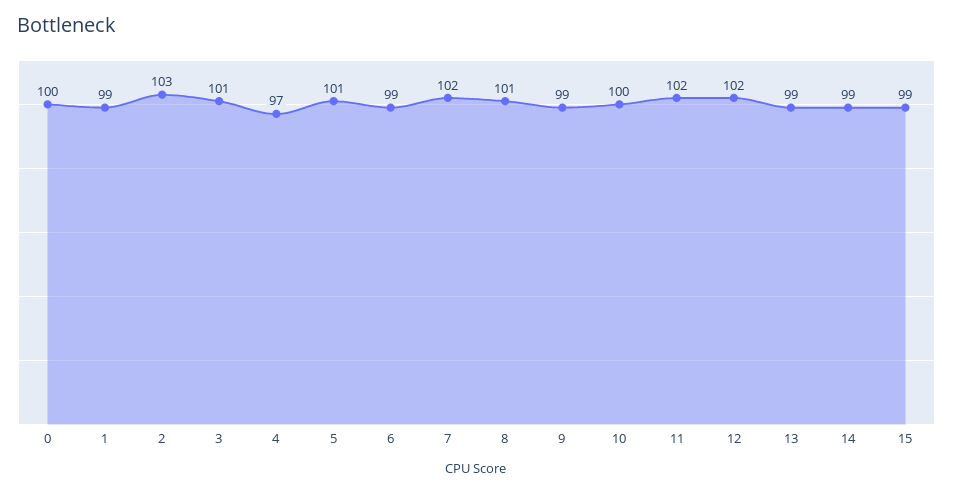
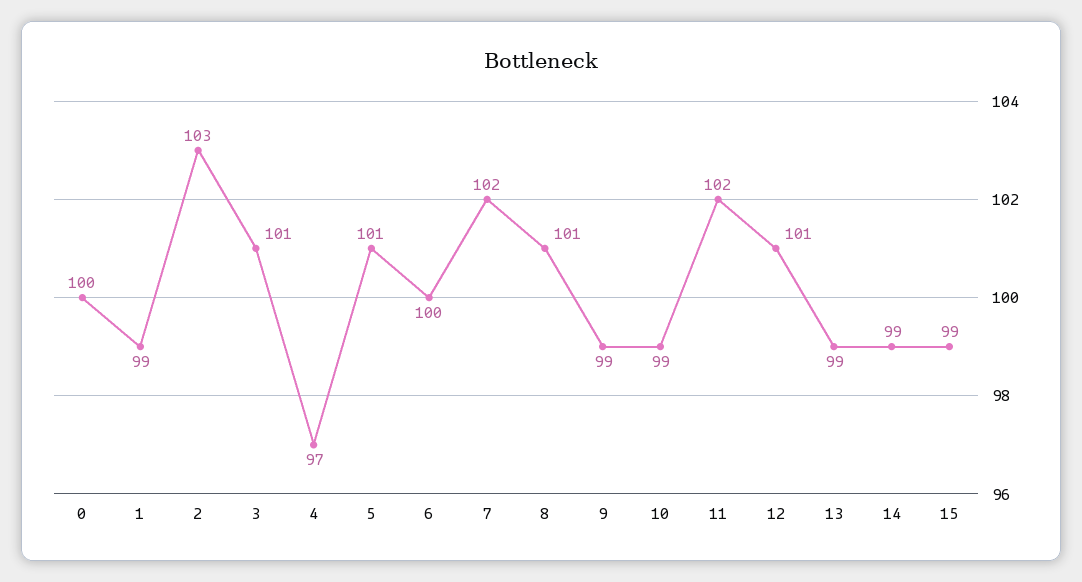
  {
    "0": 100,
    "1": 99,
    "2": 103,
    "3": 101,
    "4": 97,
    "5": 101,
-   "6": 99,
+   "6": 100,
    "7": 102,
    "8": 101,
    "9": 99,
-   "10": 100,
+   "10": 99,
    "11": 102,
-   "12": 102,
+   "12": 101,
    "13": 99,
    "14": 99,
    "15": 99
  }

